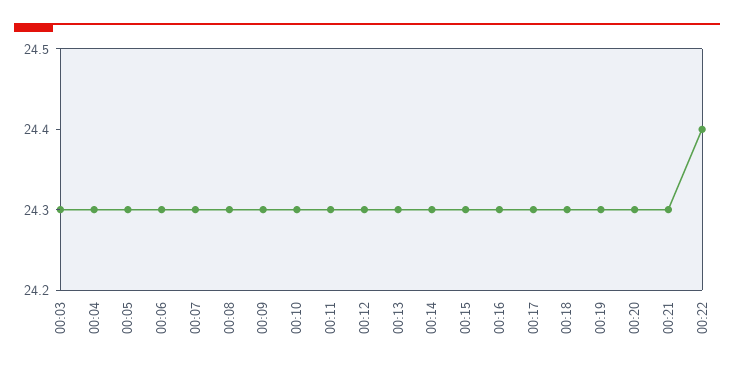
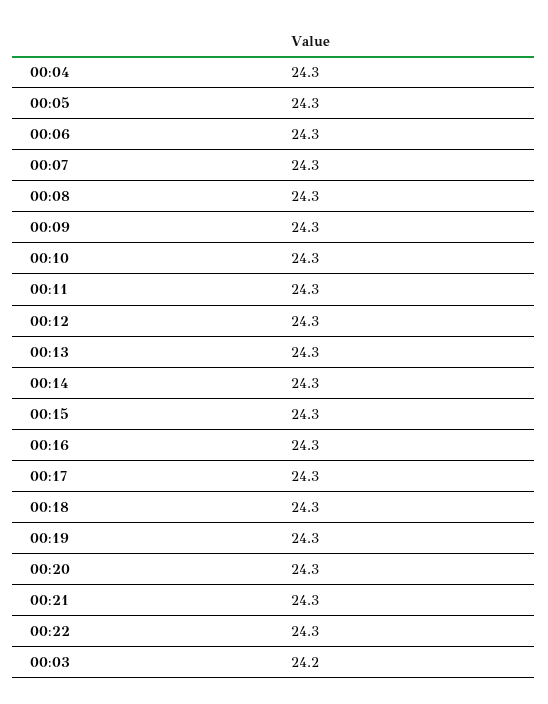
  {
-   "00:03": 24.3,
+   "00:03": 24.2,
    "00:04": 24.3,
    "00:05": 24.3,
    "00:06": 24.3,
    "00:07": 24.3,
    "00:08": 24.3,
    "00:09": 24.3,
    "00:10": 24.3,
    "00:11": 24.3,
    "00:12": 24.3,
    "00:13": 24.3,
    "00:14": 24.3,
    "00:15": 24.3,
    "00:16": 24.3,
    "00:17": 24.3,
    "00:18": 24.3,
    "00:19": 24.3,
    "00:20": 24.3,
    "00:21": 24.3,
-   "00:22": 24.4
+   "00:22": 24.3
  }

